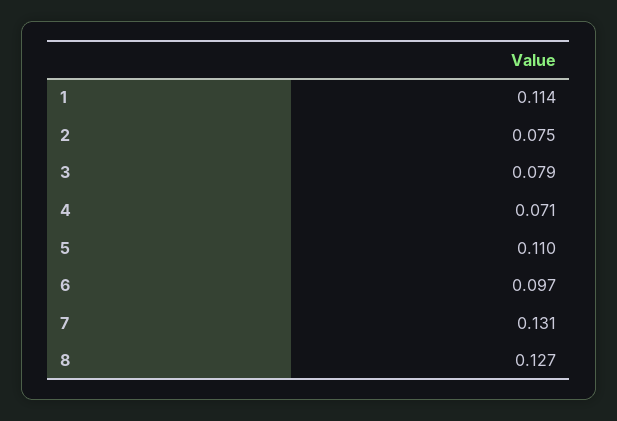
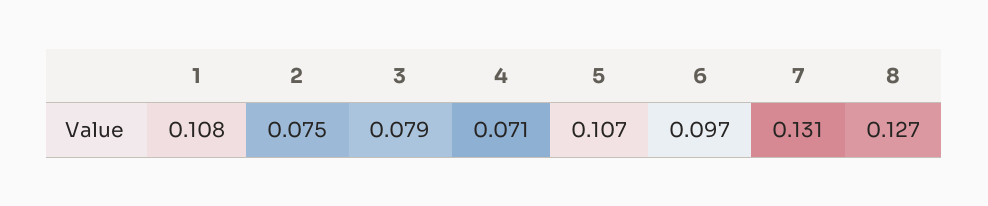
  {
-   "1": 0.114,
+   "1": 0.108,
    "2": 0.075,
    "3": 0.079,
    "4": 0.071,
-   "5": 0.11,
+   "5": 0.107,
    "6": 0.097,
    "7": 0.131,
    "8": 0.127
  }

